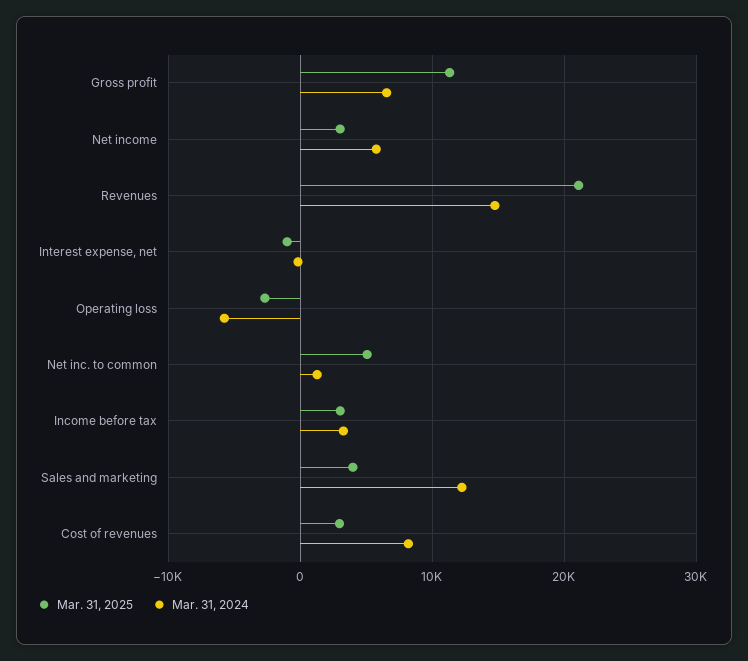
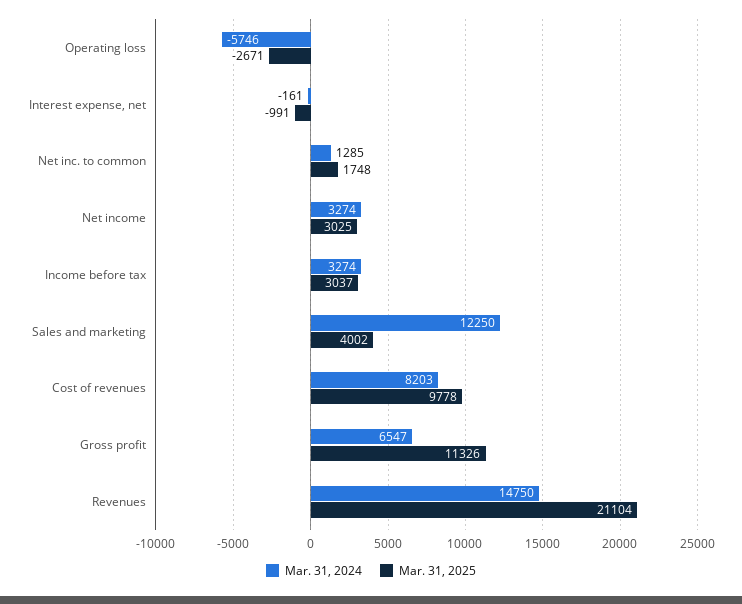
  {
    "Mar. 31, 2025": {
      "Gross profit": 11326,
      "Net income": 3025,
      "Revenues": 21104,
      "Interest expense, net": -991,
      "Operating loss": -2671,
-     "Net inc. to common": 5000,
+     "Net inc. to common": 1748,
      "Income before tax": 3037,
      "Sales and marketing": 4002,
-     "Cost of revenues": 3000
+     "Cost of revenues": 9778
    },
    "Mar. 31, 2024": {
      "Gross profit": 6547,
-     "Net income": 6000,
+     "Net income": 3274,
      "Revenues": 14750,
      "Interest expense, net": -161,
      "Operating loss": -5746,
      "Net inc. to common": 1285,
      "Income before tax": 3274,
      "Sales and marketing": 12250,
      "Cost of revenues": 8203
    }
  }

